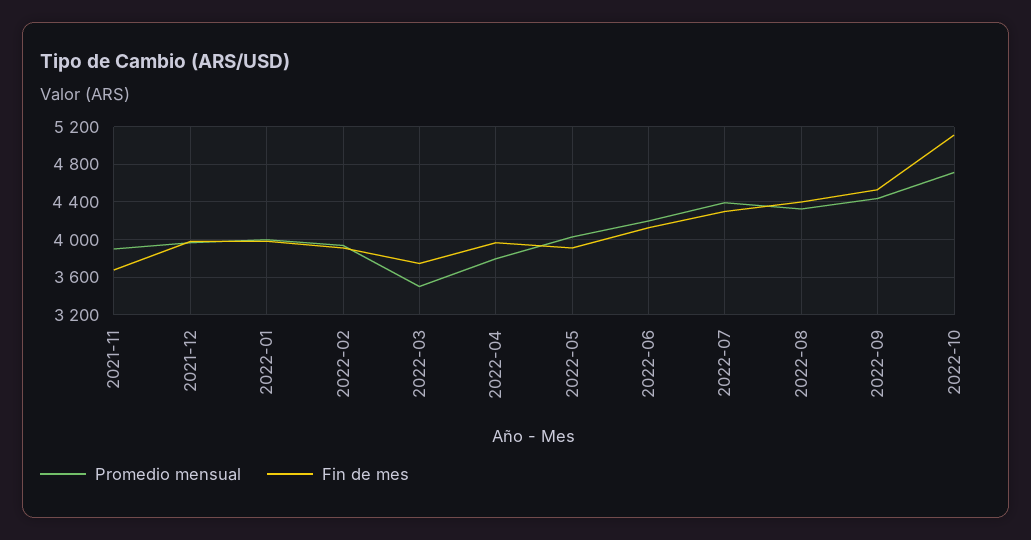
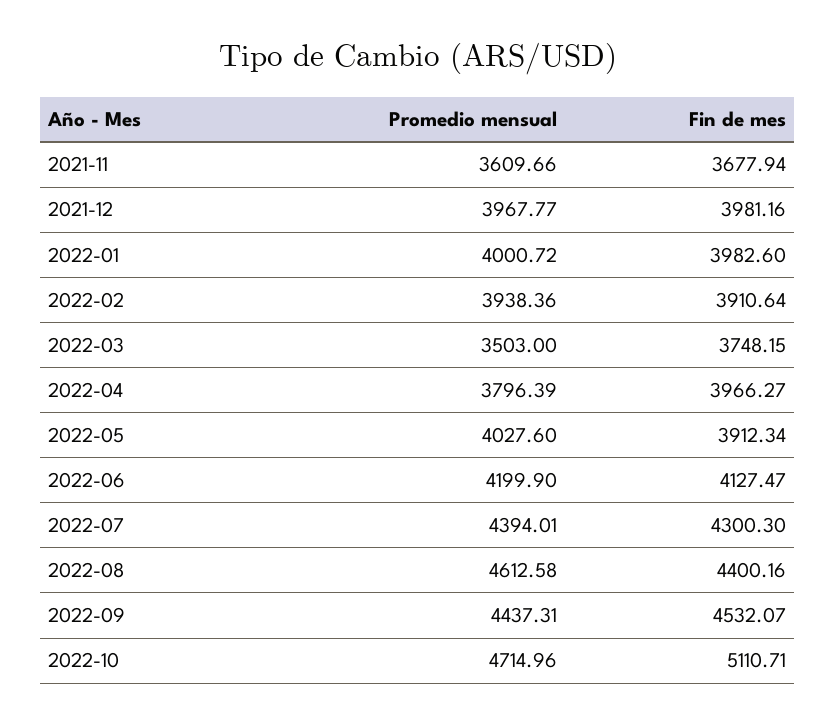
  {
    "Promedio mensual": {
-     "2021-11": 3900,
+     "2021-11": 3609.66,
      "2021-12": 3967.77,
      "2022-01": 4000.72,
      "2022-02": 3938.36,
      "2022-03": 3503,
      "2022-04": 3796.39,
      "2022-05": 4027.6,
      "2022-06": 4199.9,
      "2022-07": 4394.01,
-     "2022-08": 4300,
+     "2022-08": 4612.58,
      "2022-09": 4437.31,
      "2022-10": 4714.96
    },
    "Fin de mes": {
      "2021-11": 3677.94,
      "2021-12": 3981.16,
      "2022-01": 3982.6,
      "2022-02": 3910.64,
      "2022-03": 3748.15,
      "2022-04": 3966.27,
      "2022-05": 3912.34,
      "2022-06": 4127.47,
      "2022-07": 4300.3,
      "2022-08": 4400.16,
      "2022-09": 4532.07,
      "2022-10": 5110.71
    }
  }

